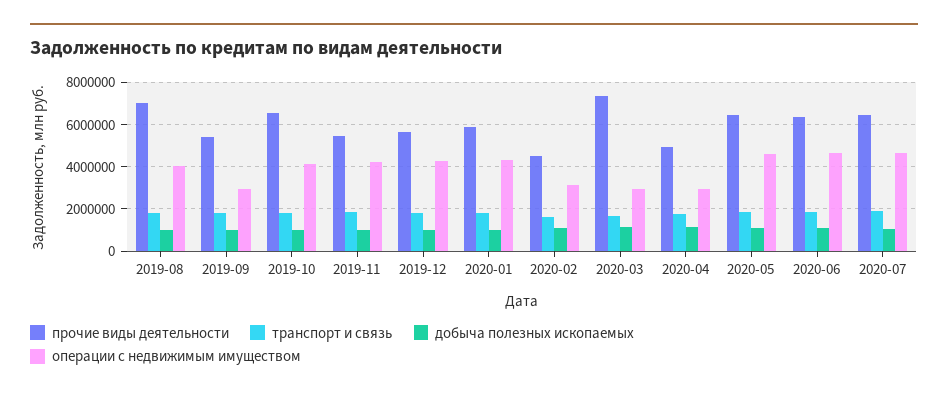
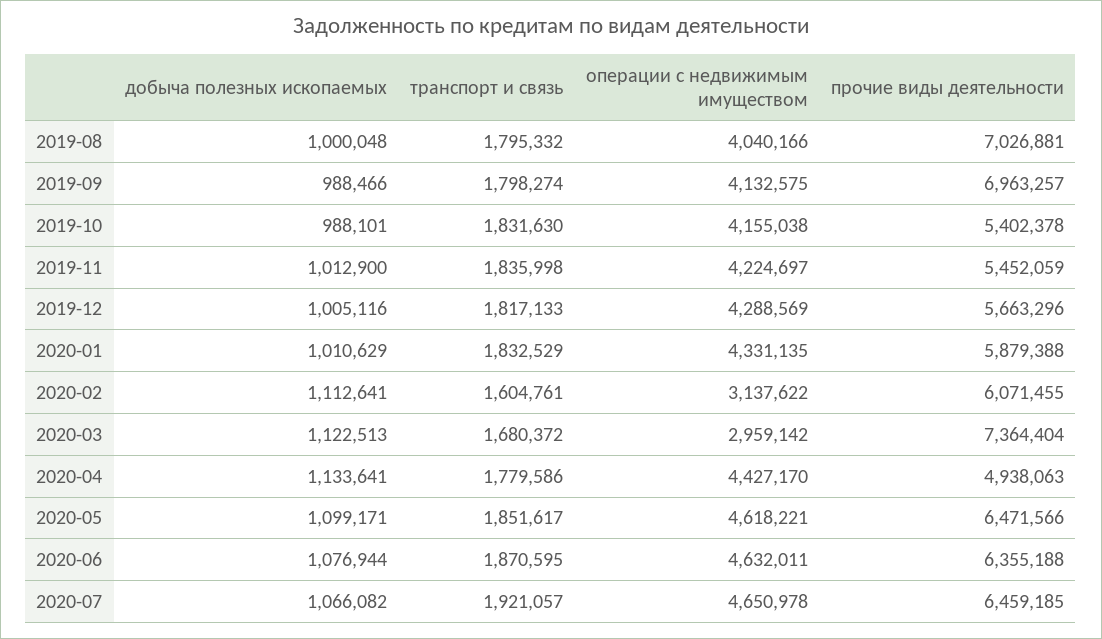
  {
    "прочие виды деятельности": {
      "2019-08": 7026881,
-     "2019-09": 5500000,
+     "2019-09": 6963257,
-     "2019-10": 6500000,
+     "2019-10": 5402378,
      "2019-11": 5452059,
      "2019-12": 5663296,
      "2020-01": 5879388,
-     "2020-02": 4500000,
+     "2020-02": 6071455,
      "2020-03": 7364404,
      "2020-04": 4938063,
      "2020-05": 6471566,
      "2020-06": 6355188,
      "2020-07": 6459185
    },
    "транспорт и связь": {
      "2019-08": 1795332,
      "2019-09": 1798274,
      "2019-10": 1831630,
      "2019-11": 1835998,
      "2019-12": 1817133,
      "2020-01": 1832529,
      "2020-02": 1604761,
      "2020-03": 1680372,
      "2020-04": 1779586,
      "2020-05": 1851617,
      "2020-06": 1870595,
      "2020-07": 1921057
    },
    "добыча полезных ископаемых": {
      "2019-08": 1000048,
      "2019-09": 988466,
      "2019-10": 988101,
      "2019-11": 1012900,
      "2019-12": 1005116,
      "2020-01": 1010629,
      "2020-02": 1112641,
      "2020-03": 1122513,
      "2020-04": 1133641,
      "2020-05": 1099171,
      "2020-06": 1076944,
      "2020-07": 1066082
    },
    "операции с недвижимым имуществом": {
      "2019-08": 4040166,
-     "2019-09": 3000000,
+     "2019-09": 4132575,
      "2019-10": 4155038,
      "2019-11": 4224697,
      "2019-12": 4288569,
      "2020-01": 4331135,
      "2020-02": 3137622,
      "2020-03": 2959142,
-     "2020-04": 3000000,
+     "2020-04": 4427170,
      "2020-05": 4618221,
      "2020-06": 4632011,
      "2020-07": 4650978
    }
  }

